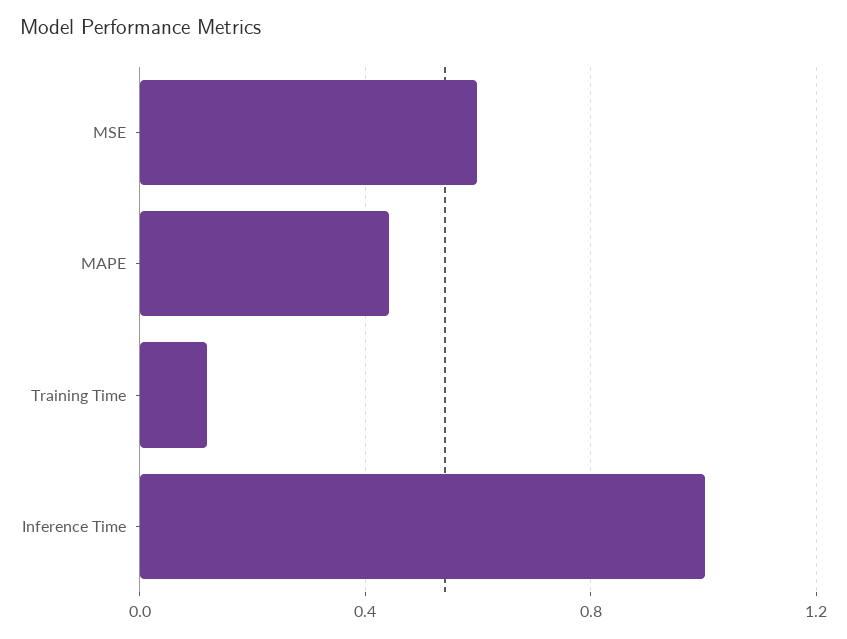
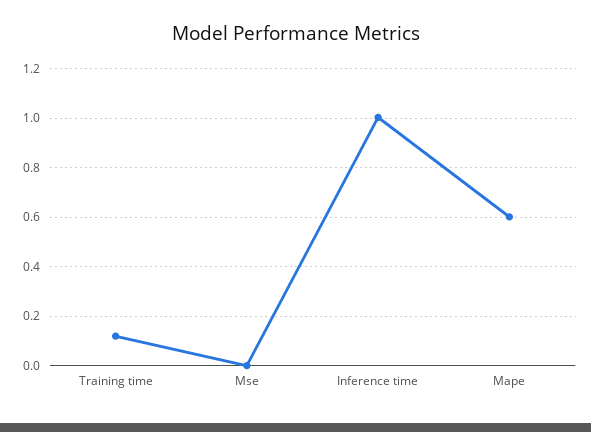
  {
-   "MSE": 0.6,
+   "MSE": 0,
-   "MAPE": 0.45,
+   "MAPE": 0.6,
    "Training Time": 0.125,
    "Inference Time": 1
  }

